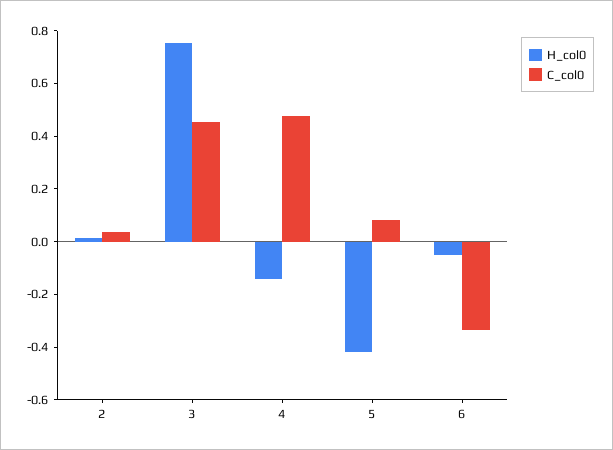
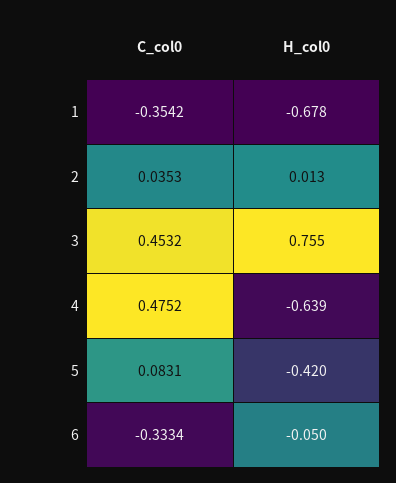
  {
    "H_col0": {
      "2": 0.013,
      "3": 0.755,
-     "4": -0.15,
+     "4": -0.639,
      "5": -0.42,
-     "6": -0.05
+     "6": -0.05,
+     "1": -0.678
    },
    "C_col0": {
      "2": 0.0353,
      "3": 0.4532,
      "4": 0.4752,
      "5": 0.0831,
-     "6": -0.3334
+     "6": -0.3334,
+     "1": -0.3542
    }
  }

